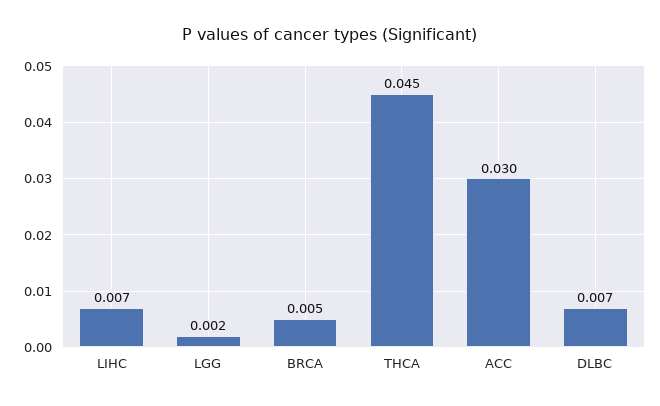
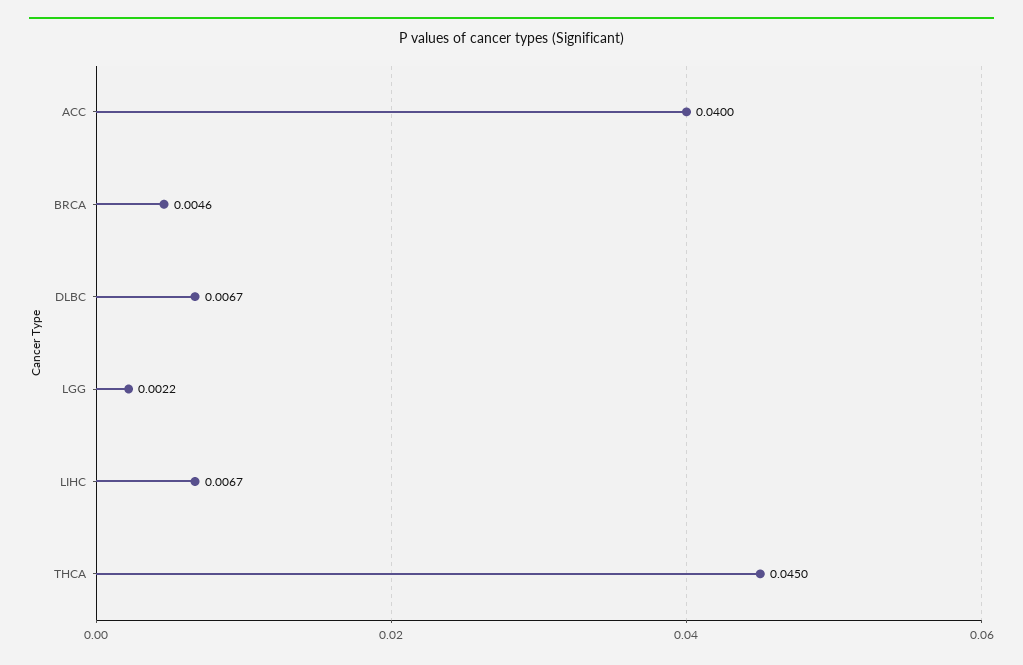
  {
    "LIHC": 0.0067,
    "LGG": 0.0022,
    "BRCA": 0.0046,
    "THCA": 0.045,
-   "ACC": 0.03,
+   "ACC": 0.04,
    "DLBC": 0.0067
  }

